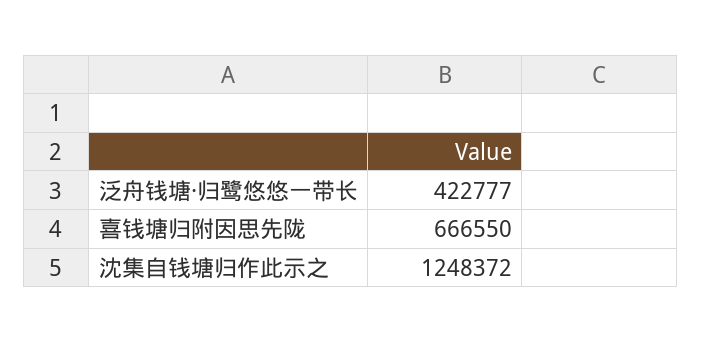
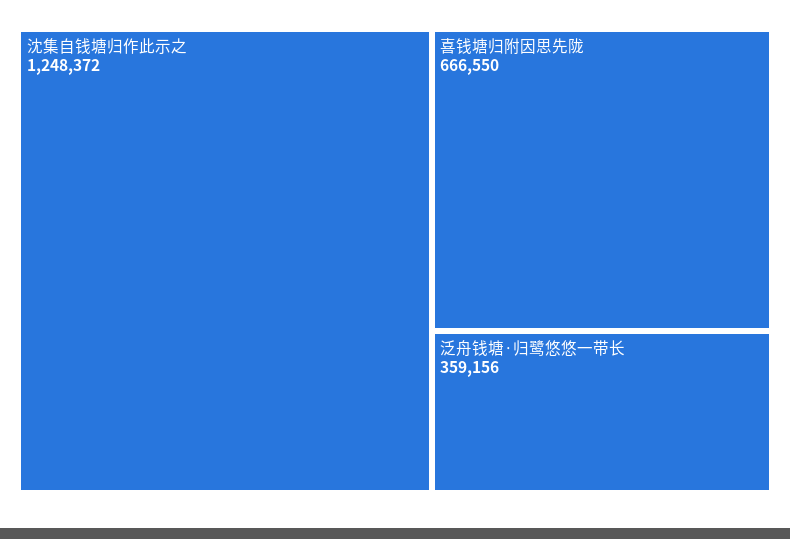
  {
-   "泛舟钱塘·归鹭悠悠一带长": 422777,
+   "泛舟钱塘·归鹭悠悠一带长": 359156,
    "喜钱塘归附因思先陇": 666550,
    "沈集自钱塘归作此示之": 1248372
  }

